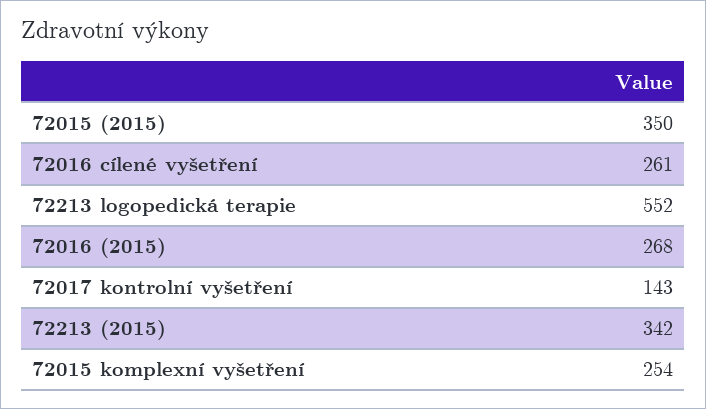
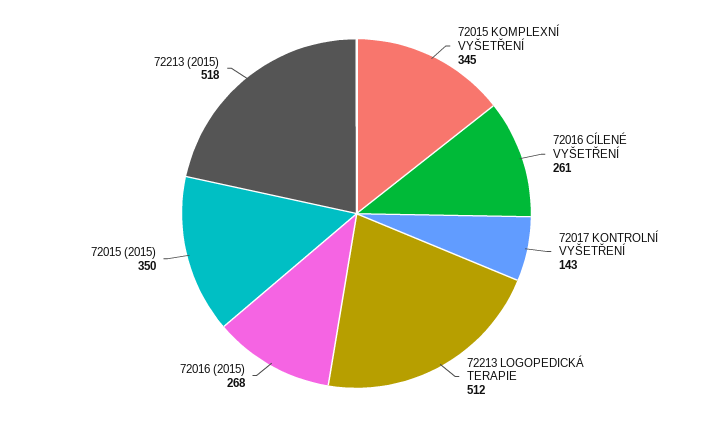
  {
    "72015 (2015)": 350,
    "72016 cílené vyšetření": 261,
-   "72213 logopedická terapie": 552,
+   "72213 logopedická terapie": 512,
    "72016 (2015)": 268,
    "72017 kontrolní vyšetření": 143,
-   "72213 (2015)": 342,
+   "72213 (2015)": 518,
-   "72015 komplexní vyšetření": 254
+   "72015 komplexní vyšetření": 345
  }

